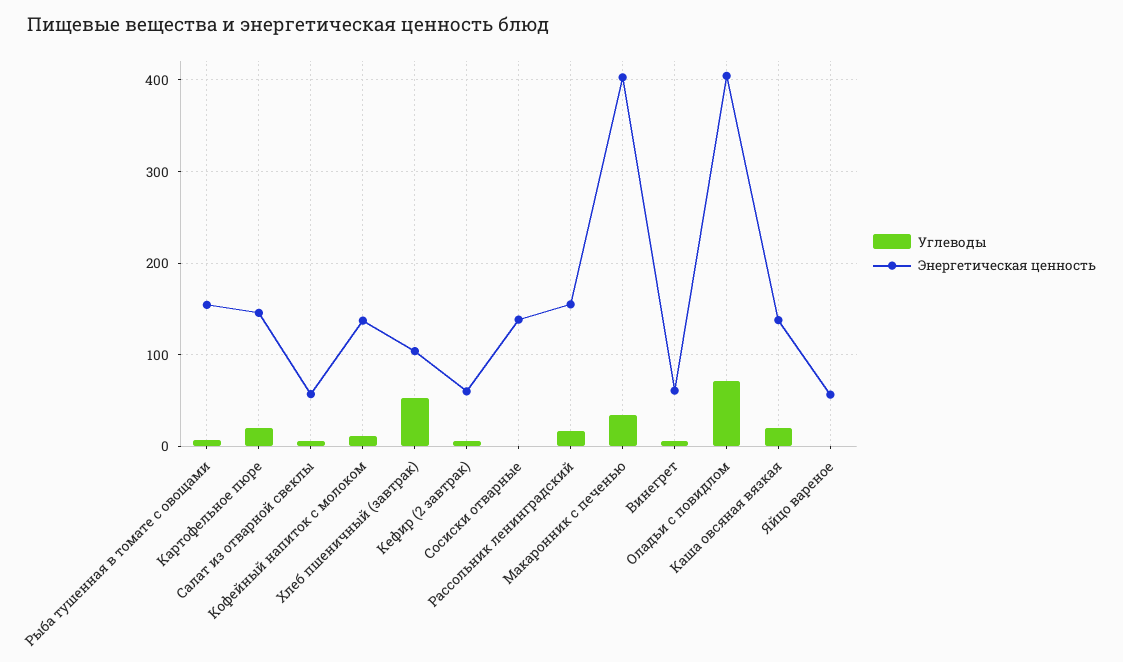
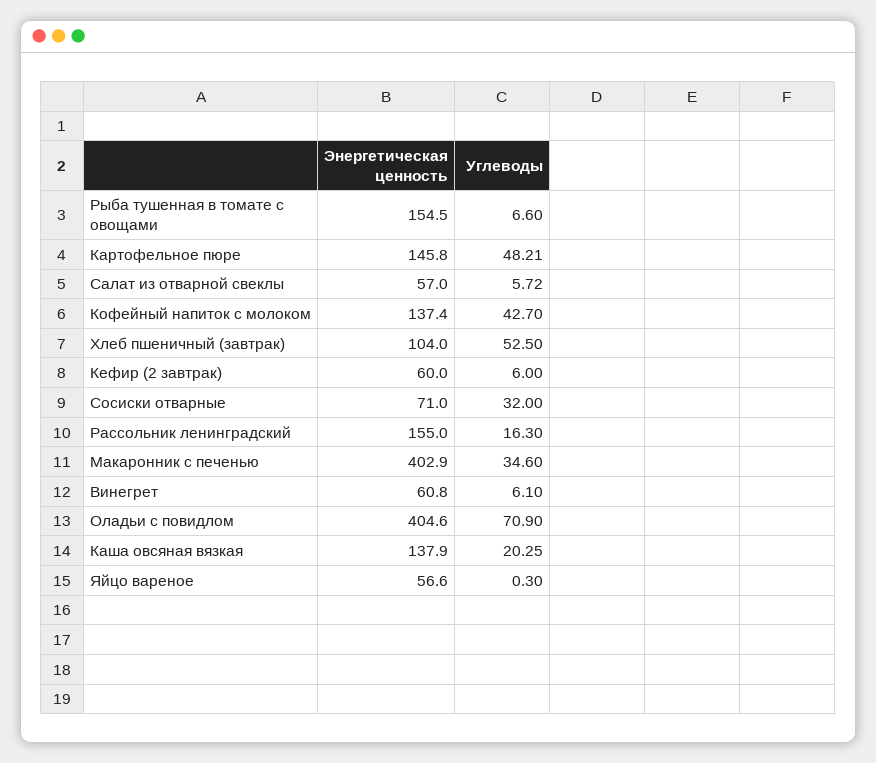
  {
    "Углеводы": {
      "Рыба тушенная в томате с овощами": 6.6,
-     "Картофельное пюре": 20,
+     "Картофельное пюре": 48.21,
      "Салат из отварной свеклы": 5.72,
-     "Кофейный напиток с молоком": 10,
+     "Кофейный напиток с молоком": 42.7,
      "Хлеб пшеничный (завтрак)": 52.5,
      "Кефир (2 завтрак)": 6,
-     "Сосиски отварные": 0,
+     "Сосиски отварные": 32,
      "Рассольник ленинградский": 16.3,
      "Макаронник с печенью": 34.6,
      "Винегрет": 6.1,
      "Оладьи с повидлом": 70.9,
      "Каша овсяная вязкая": 20.25,
      "Яйцо вареное": 0.3
    },
    "Энергетическая ценность": {
      "Рыба тушенная в томате с овощами": 154.5,
      "Картофельное пюре": 145.8,
      "Салат из отварной свеклы": 57,
      "Кофейный напиток с молоком": 137.4,
      "Хлеб пшеничный (завтрак)": 104,
      "Кефир (2 завтрак)": 60,
-     "Сосиски отварные": 140,
+     "Сосиски отварные": 71,
      "Рассольник ленинградский": 155,
      "Макаронник с печенью": 402.9,
      "Винегрет": 60.8,
      "Оладьи с повидлом": 404.6,
      "Каша овсяная вязкая": 137.9,
      "Яйцо вареное": 56.6
    }
  }

